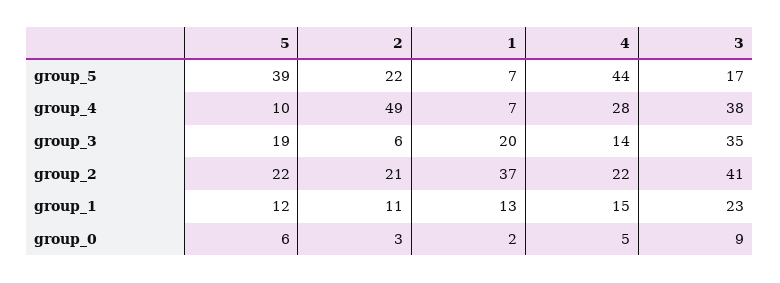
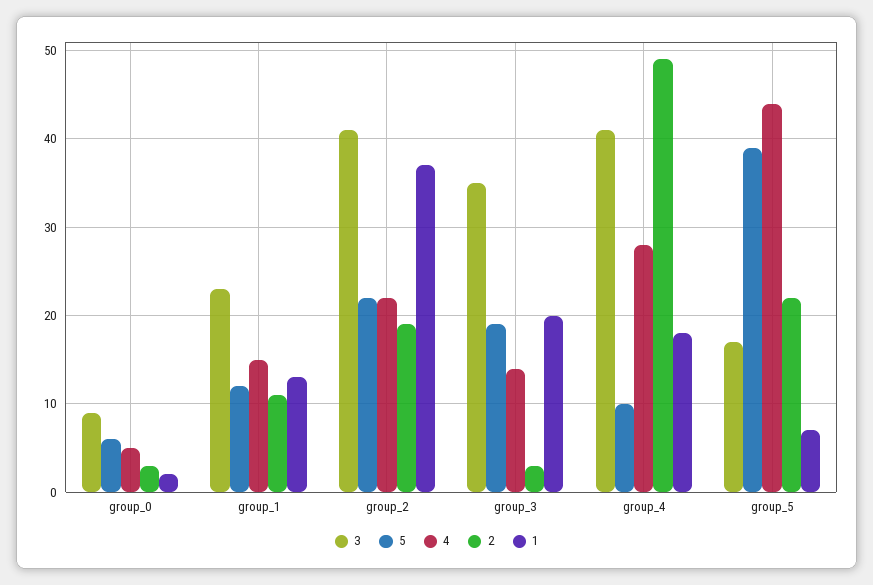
  {
    "5": {
      "group_5": 39,
      "group_4": 10,
      "group_3": 19,
      "group_2": 22,
      "group_1": 12,
      "group_0": 6
    },
    "2": {
      "group_5": 22,
      "group_4": 49,
-     "group_3": 6,
+     "group_3": 3,
-     "group_2": 21,
+     "group_2": 19,
      "group_1": 11,
      "group_0": 3
    },
    "1": {
      "group_5": 7,
-     "group_4": 7,
+     "group_4": 18,
      "group_3": 20,
      "group_2": 37,
      "group_1": 13,
      "group_0": 2
    },
    "4": {
      "group_5": 44,
      "group_4": 28,
      "group_3": 14,
      "group_2": 22,
      "group_1": 15,
      "group_0": 5
    },
    "3": {
      "group_5": 17,
-     "group_4": 38,
+     "group_4": 41,
      "group_3": 35,
      "group_2": 41,
      "group_1": 23,
      "group_0": 9
    }
  }

